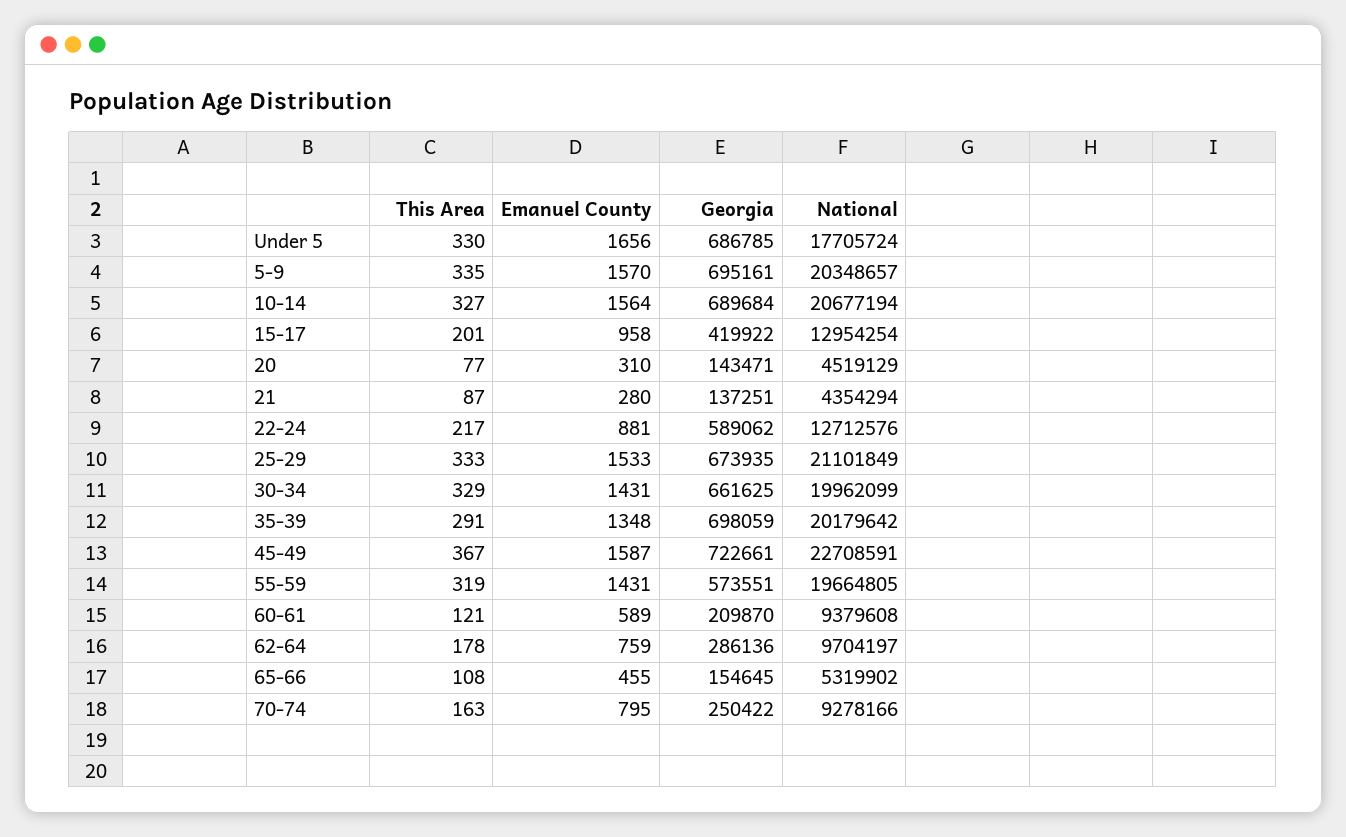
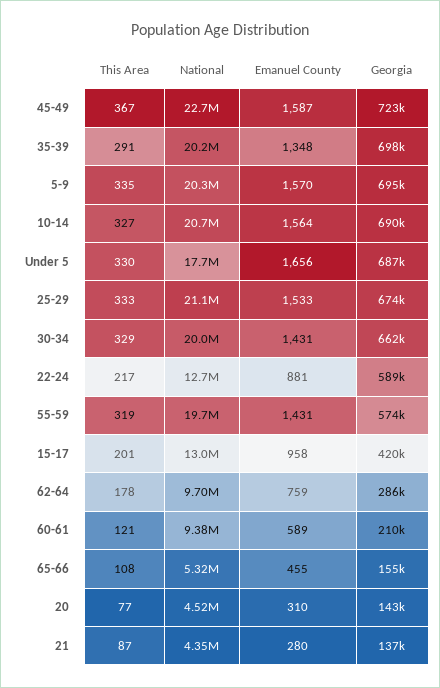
  {
    "This Area": {
      "Under 5": 330,
      "5-9": 335,
      "10-14": 327,
      "15-17": 201,
      "20": 77,
      "21": 87,
      "22-24": 217,
      "25-29": 333,
      "30-34": 329,
      "35-39": 291,
      "45-49": 367,
      "55-59": 319,
      "60-61": 121,
      "62-64": 178,
-     "65-66": 108,
+     "65-66": 108
-     "70-74": 163
    },
    "Emanuel County": {
      "Under 5": 1656,
      "5-9": 1570,
      "10-14": 1564,
      "15-17": 958,
      "20": 310,
      "21": 280,
      "22-24": 881,
      "25-29": 1533,
      "30-34": 1431,
      "35-39": 1348,
      "45-49": 1587,
      "55-59": 1431,
      "60-61": 589,
      "62-64": 759,
-     "65-66": 455,
+     "65-66": 455
-     "70-74": 795
    },
    "Georgia": {
      "Under 5": 686785,
      "5-9": 695161,
      "10-14": 689684,
      "15-17": 419922,
      "20": 143471,
      "21": 137251,
      "22-24": 589062,
      "25-29": 673935,
      "30-34": 661625,
      "35-39": 698059,
      "45-49": 722661,
      "55-59": 573551,
      "60-61": 209870,
      "62-64": 286136,
-     "65-66": 154645,
+     "65-66": 154645
-     "70-74": 250422
    },
    "National": {
      "Under 5": 17705724,
      "5-9": 20348657,
      "10-14": 20677194,
      "15-17": 12954254,
      "20": 4519129,
      "21": 4354294,
      "22-24": 12712576,
      "25-29": 21101849,
      "30-34": 19962099,
      "35-39": 20179642,
      "45-49": 22708591,
      "55-59": 19664805,
      "60-61": 9379608,
      "62-64": 9704197,
-     "65-66": 5319902,
+     "65-66": 5319902
-     "70-74": 9278166
    }
  }

